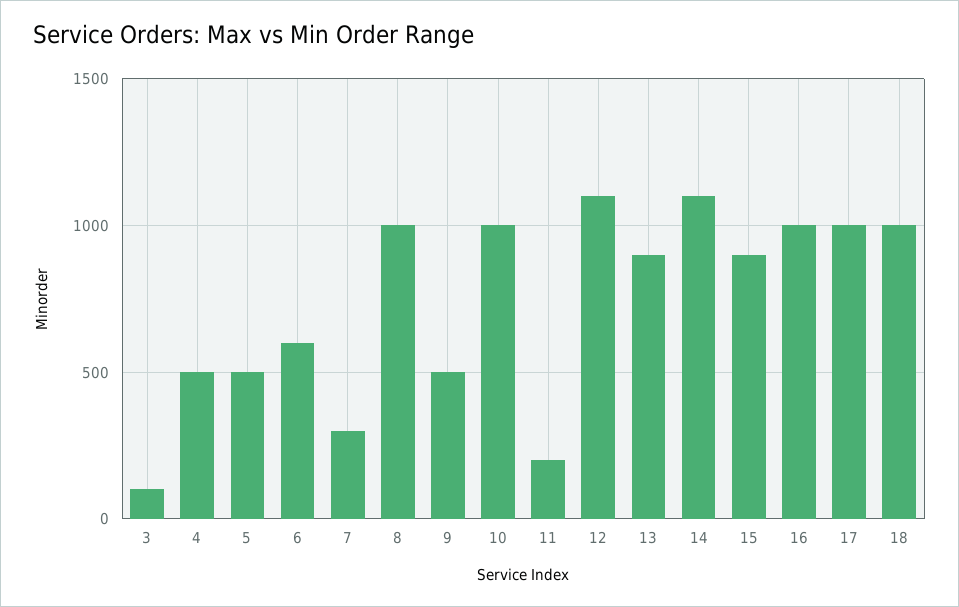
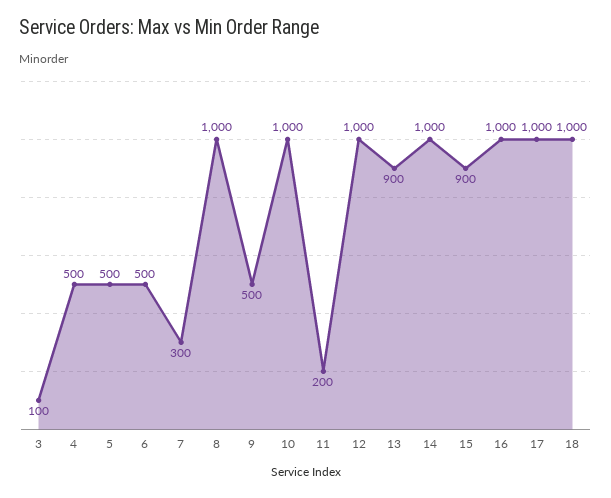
  {
    "3": 100,
    "4": 500,
    "5": 500,
-   "6": 600,
+   "6": 500,
    "7": 300,
    "8": 1000,
    "9": 500,
    "10": 1000,
    "11": 200,
-   "12": 1100,
+   "12": 1000,
    "13": 900,
-   "14": 1100,
+   "14": 1000,
    "15": 900,
    "16": 1000,
    "17": 1000,
    "18": 1000
  }

